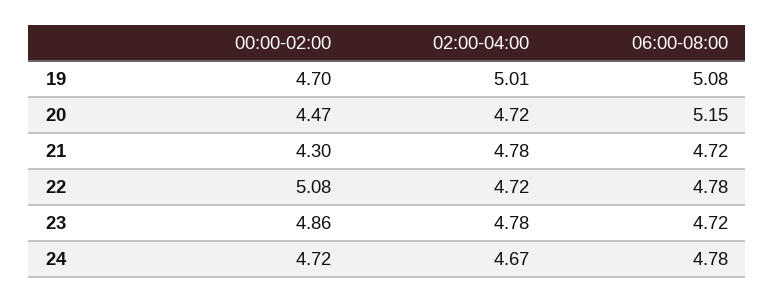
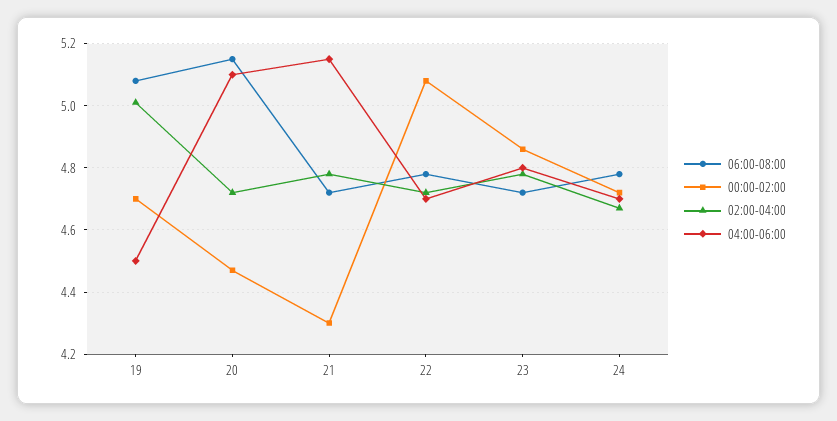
  {
    "00:00-02:00": {
      "19": 4.7,
      "20": 4.47,
      "21": 4.3,
      "22": 5.08,
      "23": 4.86,
      "24": 4.72
    },
    "02:00-04:00": {
      "19": 5.01,
      "20": 4.72,
      "21": 4.78,
      "22": 4.72,
      "23": 4.78,
      "24": 4.67
    },
    "06:00-08:00": {
      "19": 5.08,
      "20": 5.15,
      "21": 4.72,
      "22": 4.78,
      "23": 4.72,
      "24": 4.78
-   }
+   },
+   "04:00-06:00": {
+     "19": 4.5,
+     "20": 5.1,
+     "21": 5.15,
+     "22": 4.7,
+     "23": 4.8,
+     "24": 4.7
+   }
  }

